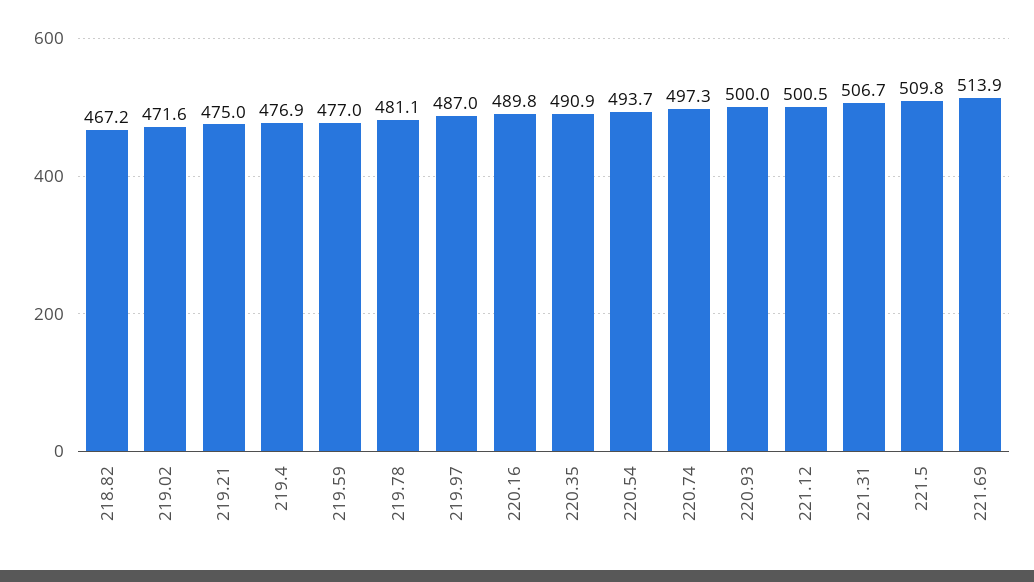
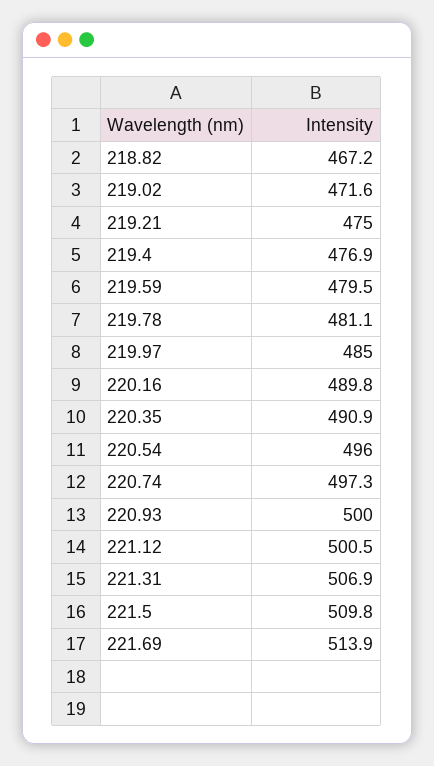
  {
    "218.82": 467.2,
    "219.02": 471.6,
    "219.21": 475,
    "219.4": 476.9,
-   "219.59": 477,
+   "219.59": 479.5,
    "219.78": 481.1,
-   "219.97": 487,
+   "219.97": 485,
    "220.16": 489.8,
    "220.35": 490.9,
-   "220.54": 493.7,
+   "220.54": 496,
    "220.74": 497.3,
    "220.93": 500,
    "221.12": 500.5,
-   "221.31": 506.7,
+   "221.31": 506.9,
    "221.5": 509.8,
    "221.69": 513.9
  }

